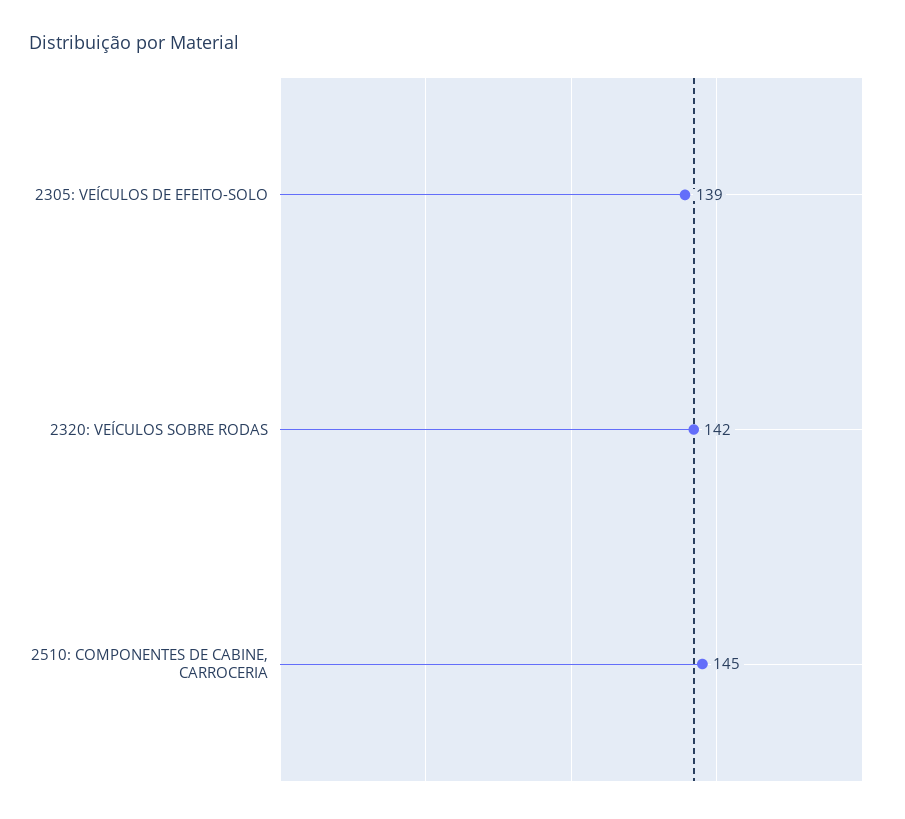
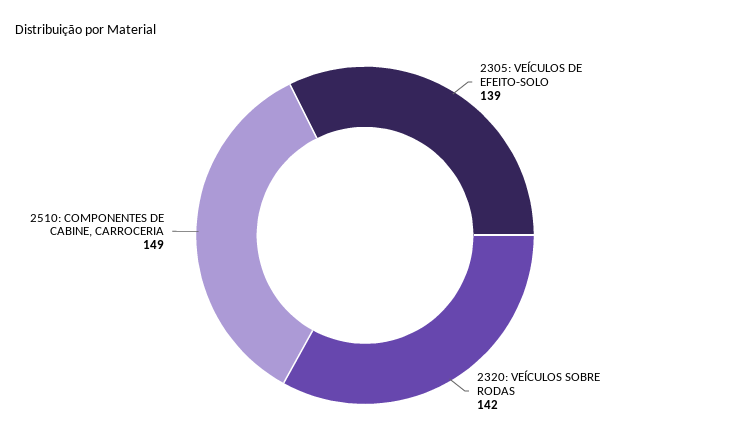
  {
    "2305: VEÍCULOS DE EFEITO-SOLO": 139,
    "2320: VEÍCULOS SOBRE RODAS": 142,
-   "2510: COMPONENTES DE CABINE, CARROCERIA": 145
+   "2510: COMPONENTES DE CABINE, CARROCERIA": 149
  }

